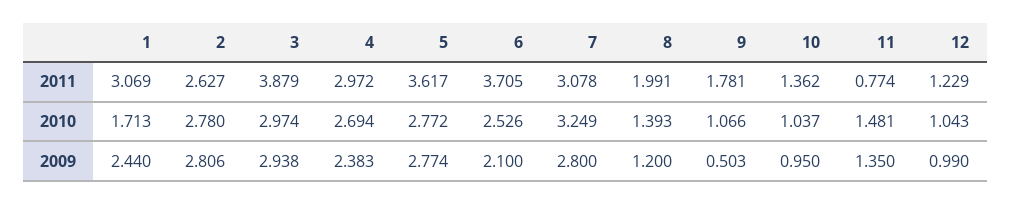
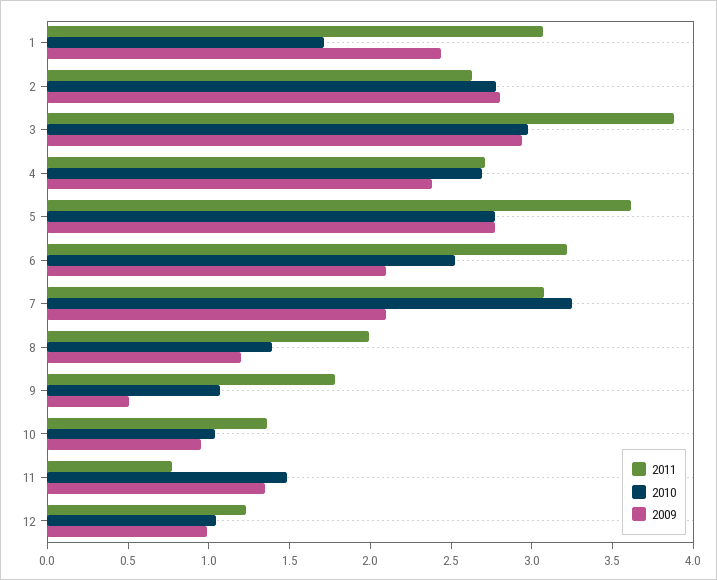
  {
    "2011": {
      "1": 3.069,
      "2": 2.627,
      "3": 3.879,
-     "4": 2.972,
+     "4": 2.7,
      "5": 3.617,
-     "6": 3.705,
+     "6": 3.2,
      "7": 3.078,
      "8": 1.991,
      "9": 1.781,
      "10": 1.362,
      "11": 0.774,
      "12": 1.229
    },
    "2010": {
      "1": 1.713,
      "2": 2.78,
      "3": 2.974,
      "4": 2.694,
      "5": 2.772,
      "6": 2.526,
      "7": 3.249,
      "8": 1.393,
      "9": 1.066,
      "10": 1.037,
      "11": 1.481,
      "12": 1.043
    },
    "2009": {
      "1": 2.44,
      "2": 2.806,
      "3": 2.938,
      "4": 2.383,
      "5": 2.774,
      "6": 2.1,
-     "7": 2.8,
+     "7": 2.1,
      "8": 1.2,
      "9": 0.503,
      "10": 0.95,
      "11": 1.35,
      "12": 0.99
    }
  }

